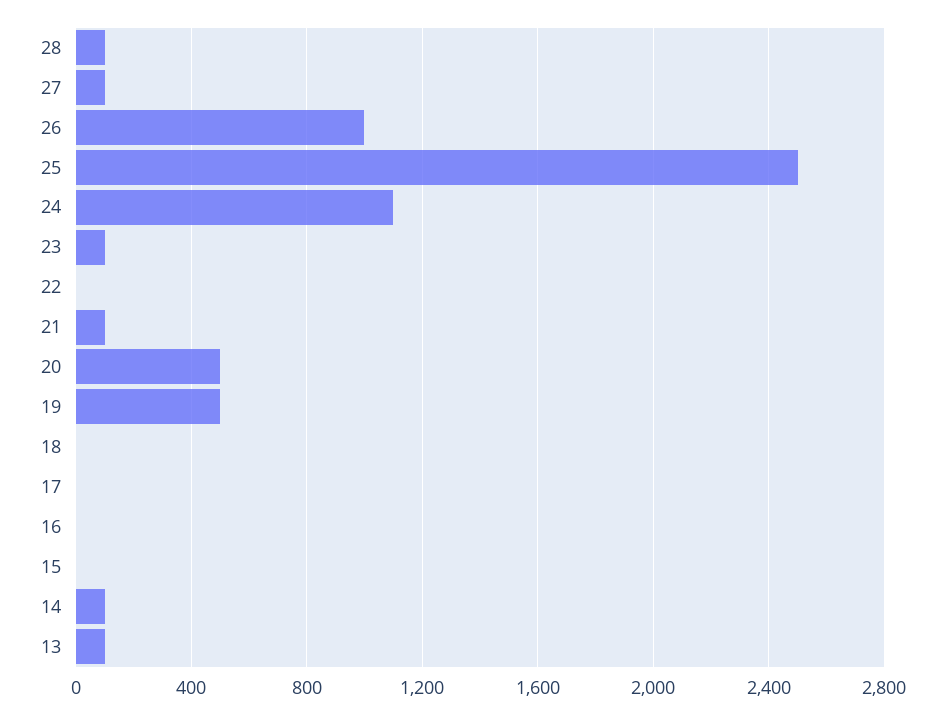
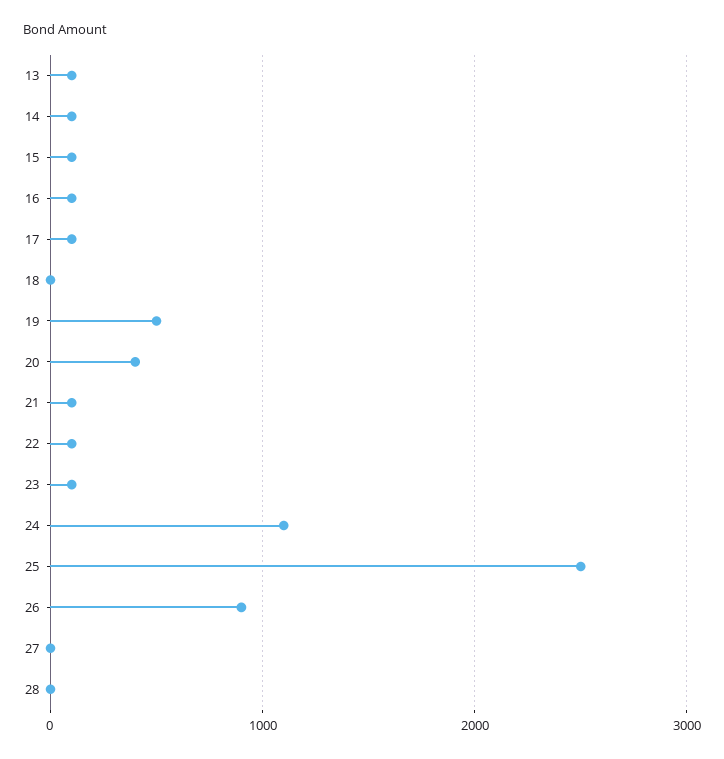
  {
-   "28": 100,
+   "28": 0,
-   "27": 100,
+   "27": 0,
-   "26": 1000,
+   "26": 900,
    "25": 2500,
    "24": 1100,
    "23": 100,
-   "22": 0,
+   "22": 100,
    "21": 100,
-   "20": 500,
+   "20": 400,
    "19": 500,
    "18": 0,
-   "17": 0,
+   "17": 100,
-   "16": 0,
+   "16": 100,
-   "15": 0,
+   "15": 100,
    "14": 100,
    "13": 100
  }

